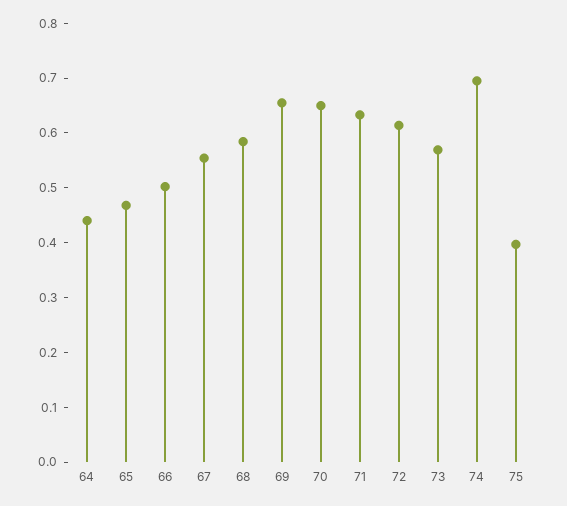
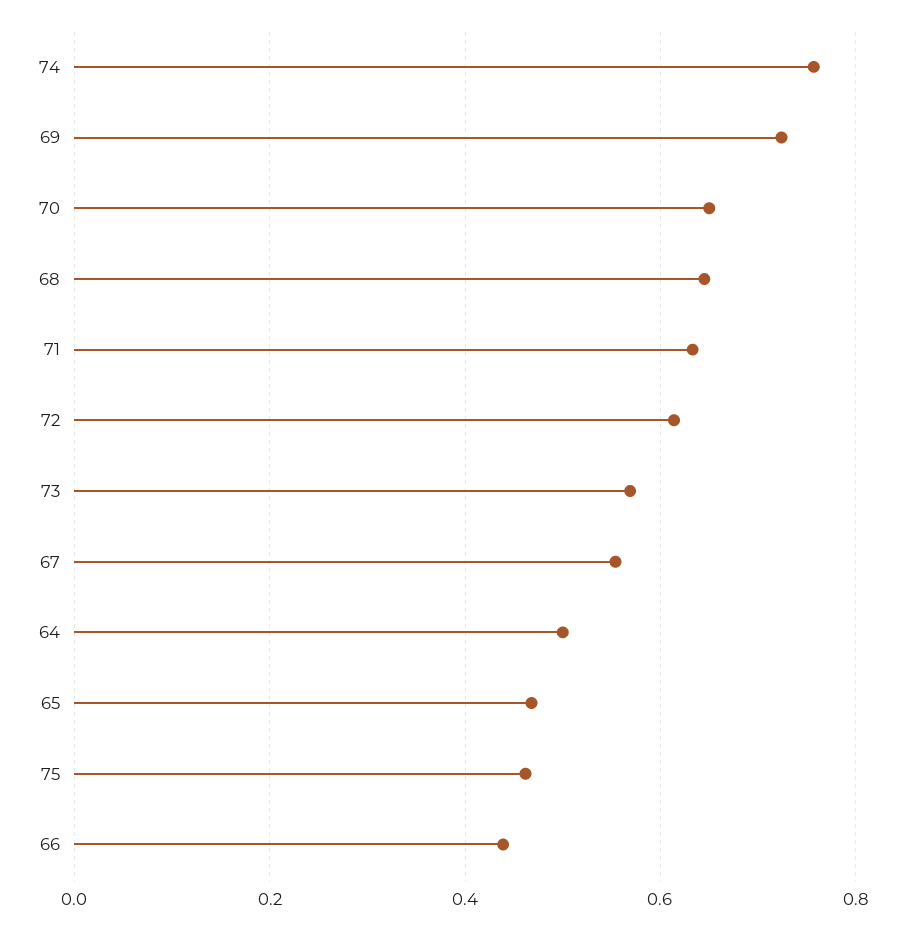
  {
-   "64": 0.44,
+   "64": 0.5,
    "65": 0.46,
-   "66": 0.5,
+   "66": 0.44,
    "67": 0.56,
-   "68": 0.58,
+   "68": 0.64,
-   "69": 0.66,
+   "69": 0.72,
    "70": 0.66,
    "71": 0.64,
    "72": 0.62,
    "73": 0.56,
-   "74": 0.7,
+   "74": 0.76,
-   "75": 0.4
+   "75": 0.46
  }

